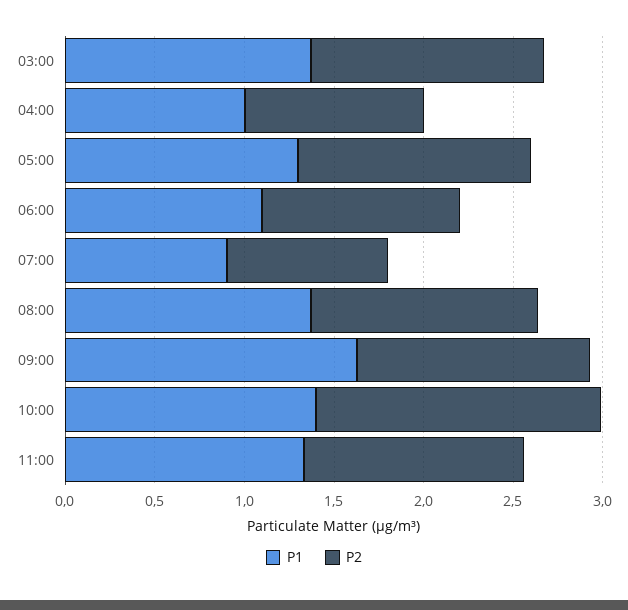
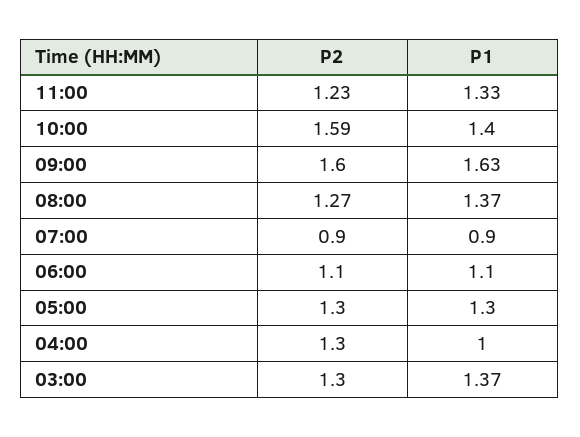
  {
    "P1": {
      "03:00": 1.37,
      "04:00": 1,
      "05:00": 1.3,
      "06:00": 1.1,
      "07:00": 0.9,
      "08:00": 1.37,
      "09:00": 1.63,
      "10:00": 1.4,
      "11:00": 1.33
    },
    "P2": {
      "03:00": 1.3,
-     "04:00": 1,
+     "04:00": 1.3,
      "05:00": 1.3,
      "06:00": 1.1,
      "07:00": 0.9,
      "08:00": 1.27,
-     "09:00": 1.3,
+     "09:00": 1.6,
      "10:00": 1.59,
      "11:00": 1.23
    }
  }

